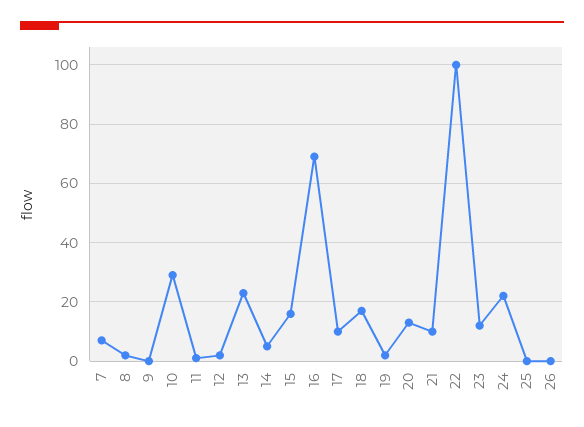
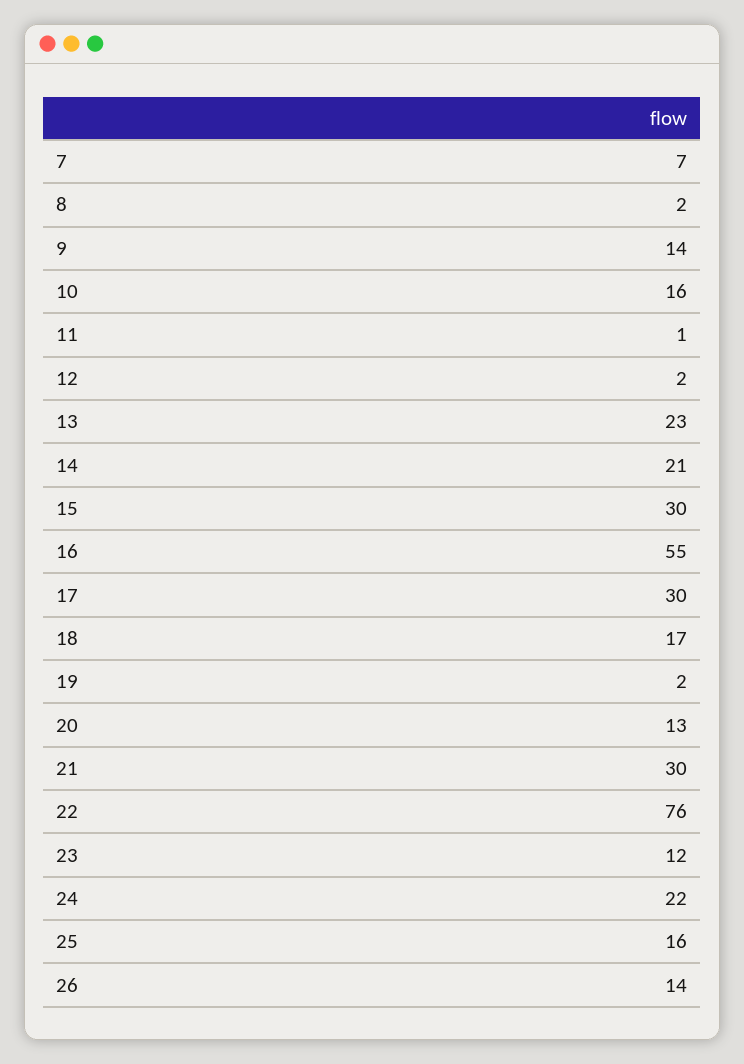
  {
    "7": 7,
    "8": 2,
-   "9": 0,
+   "9": 14,
-   "10": 30,
+   "10": 16,
    "11": 1,
    "12": 2,
    "13": 23,
-   "14": 5,
+   "14": 21,
-   "15": 15,
+   "15": 30,
-   "16": 70,
+   "16": 55,
-   "17": 10,
+   "17": 30,
    "18": 17,
    "19": 2,
    "20": 13,
-   "21": 10,
+   "21": 30,
-   "22": 100,
+   "22": 76,
    "23": 12,
    "24": 22,
-   "25": 0,
+   "25": 16,
-   "26": 0
+   "26": 14
  }

